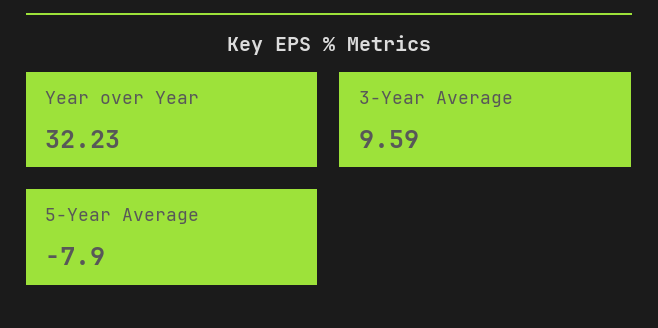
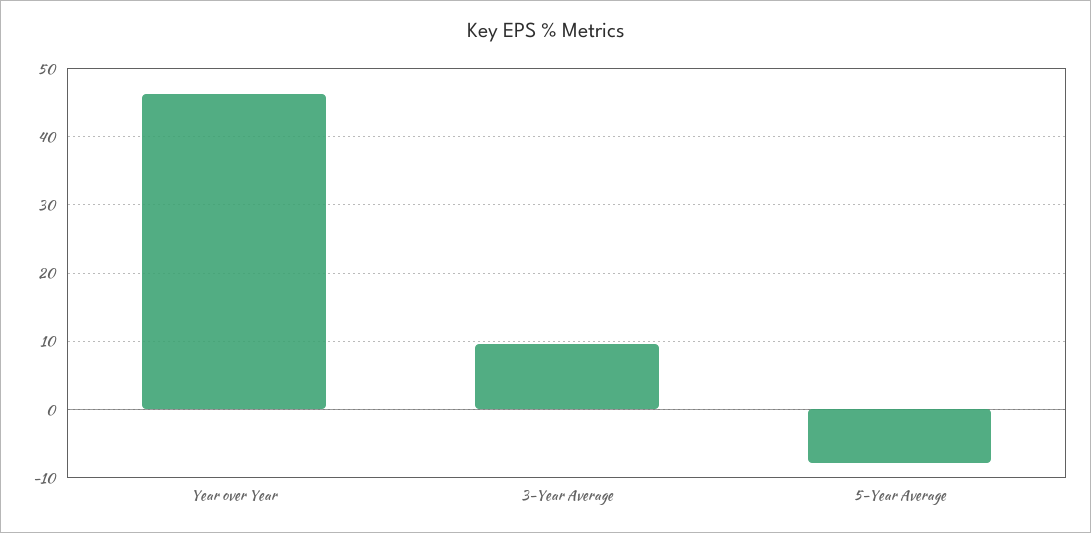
  {
-   "Year over Year": 32.23,
+   "Year over Year": 46,
    "3-Year Average": 9.59,
    "5-Year Average": -7.9
  }

